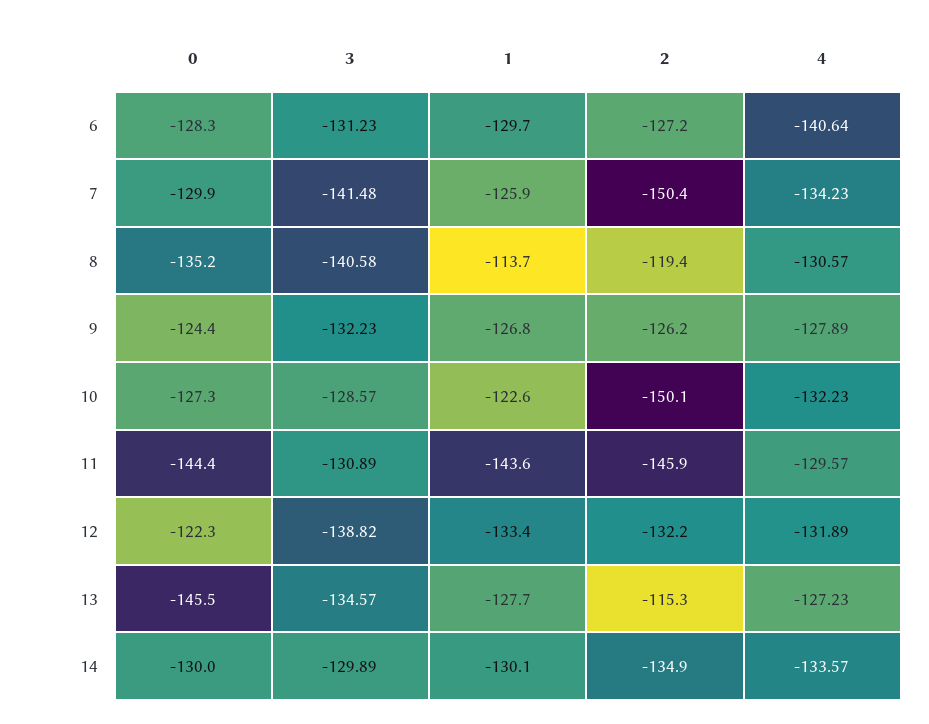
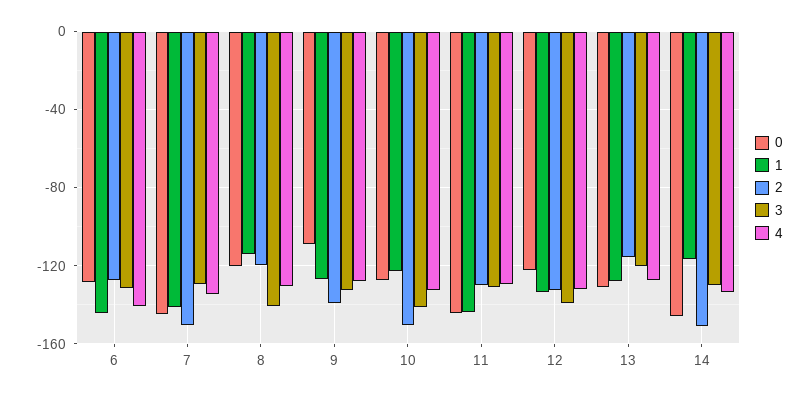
  {
    "0": {
      "6": -128.3,
-     "7": -129.9,
+     "7": -145,
-     "8": -135.2,
+     "8": -120,
-     "9": -124.4,
+     "9": -110,
      "10": -127.3,
      "11": -144.4,
      "12": -122.3,
-     "13": -145.5,
+     "13": -130,
-     "14": -130
+     "14": -145
    },
    "3": {
      "6": -131.23,
-     "7": -141.48,
+     "7": -130,
      "8": -140.58,
      "9": -132.23,
-     "10": -128.57,
+     "10": -140,
      "11": -130.89,
      "12": -138.82,
-     "13": -134.57,
+     "13": -120,
      "14": -129.89
    },
    "1": {
-     "6": -129.7,
+     "6": -145,
-     "7": -125.9,
+     "7": -140,
      "8": -113.7,
      "9": -126.8,
      "10": -122.6,
      "11": -143.6,
      "12": -133.4,
      "13": -127.7,
-     "14": -130.1
+     "14": -115
    },
    "2": {
      "6": -127.2,
      "7": -150.4,
      "8": -119.4,
-     "9": -126.2,
+     "9": -140,
      "10": -150.1,
-     "11": -145.9,
+     "11": -130,
      "12": -132.2,
      "13": -115.3,
-     "14": -134.9
+     "14": -150
    },
    "4": {
      "6": -140.64,
      "7": -134.23,
      "8": -130.57,
      "9": -127.89,
      "10": -132.23,
      "11": -129.57,
      "12": -131.89,
      "13": -127.23,
      "14": -133.57
    }
  }

